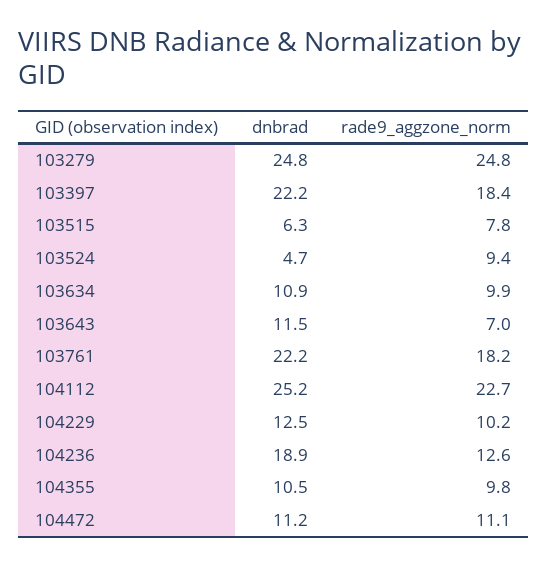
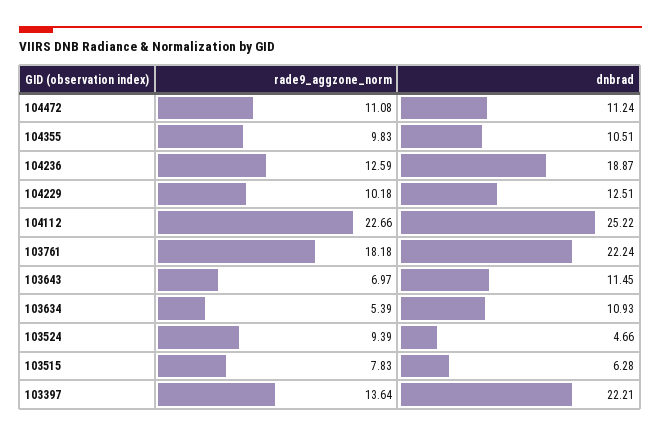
  {
    "dnbrad": {
-     "103279": 24.8,
      "103397": 22.21,
      "103515": 6.28,
      "103524": 4.66,
      "103634": 10.93,
      "103643": 11.45,
      "103761": 22.24,
      "104112": 25.22,
      "104229": 12.51,
      "104236": 18.87,
      "104355": 10.51,
      "104472": 11.24
    },
    "rade9_aggzone_norm": {
-     "103279": 24.8,
-     "103397": 18.4,
+     "103397": 13.64,
      "103515": 7.83,
      "103524": 9.39,
-     "103634": 9.9,
+     "103634": 5.39,
      "103643": 6.97,
      "103761": 18.18,
      "104112": 22.66,
      "104229": 10.18,
      "104236": 12.59,
      "104355": 9.83,
      "104472": 11.08
    }
  }

